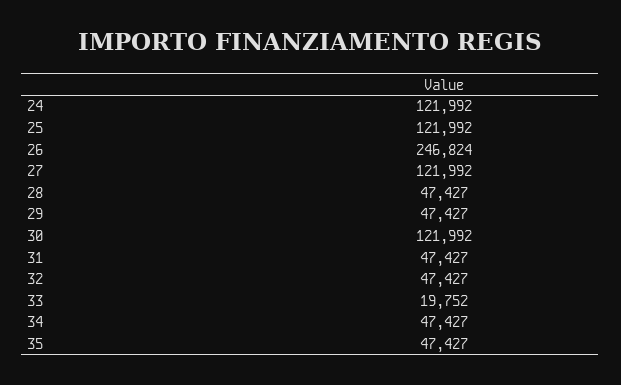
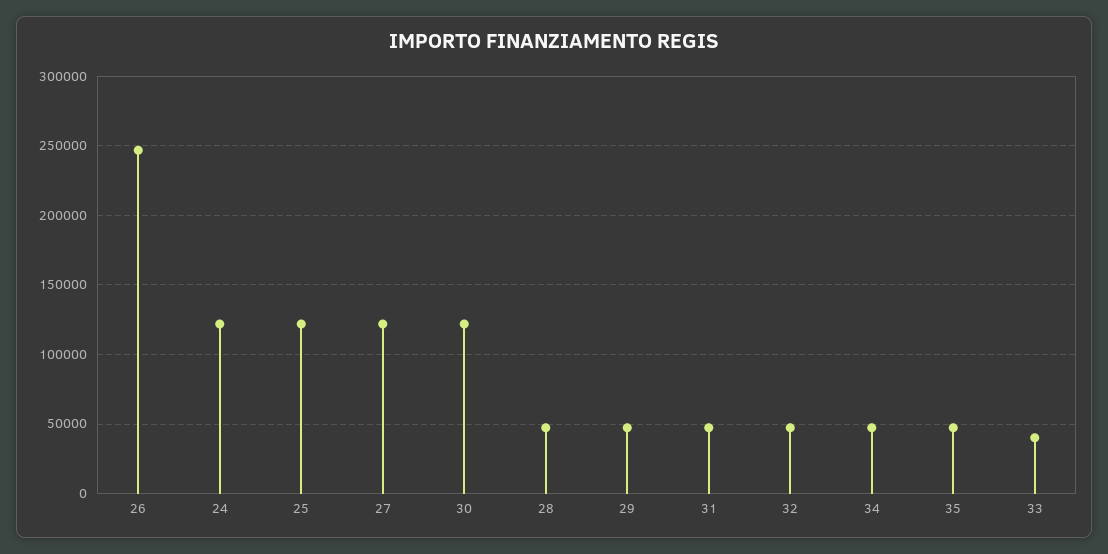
  {
    "24": 121992,
    "25": 121992,
    "26": 246824,
    "27": 121992,
    "28": 47427,
    "29": 47427,
    "30": 121992,
    "31": 47427,
    "32": 47427,
-   "33": 19752,
+   "33": 40000,
    "34": 47427,
    "35": 47427
  }

